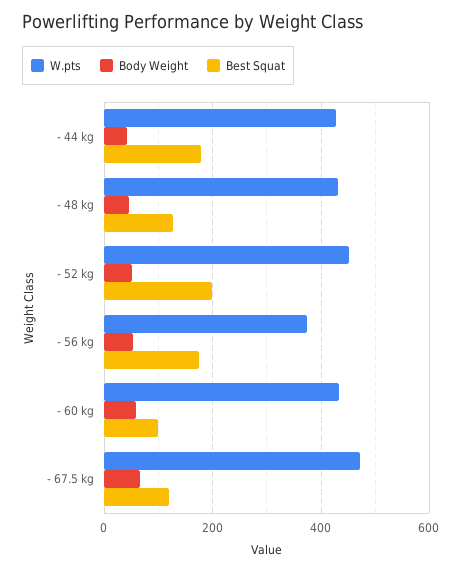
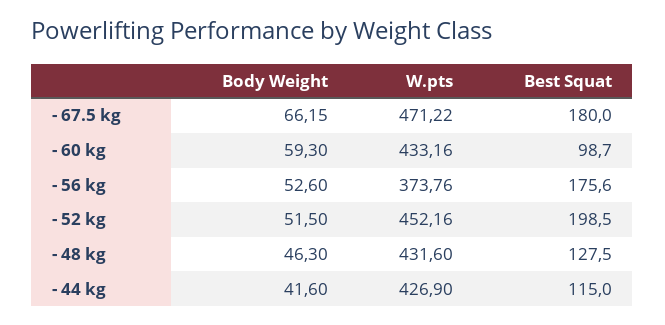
  {
    "W.pts": {
      "- 44 kg": 426.9,
      "- 48 kg": 431.6,
      "- 52 kg": 452.16,
      "- 56 kg": 373.76,
      "- 60 kg": 433.16,
      "- 67.5 kg": 471.22
    },
    "Body Weight": {
      "- 44 kg": 41.6,
      "- 48 kg": 46.3,
      "- 52 kg": 51.5,
      "- 56 kg": 52.6,
      "- 60 kg": 59.3,
      "- 67.5 kg": 66.15
    },
    "Best Squat": {
-     "- 44 kg": 180,
+     "- 44 kg": 115,
      "- 48 kg": 127.5,
      "- 52 kg": 198.5,
      "- 56 kg": 175.6,
      "- 60 kg": 98.7,
-     "- 67.5 kg": 120
+     "- 67.5 kg": 180
    }
  }

